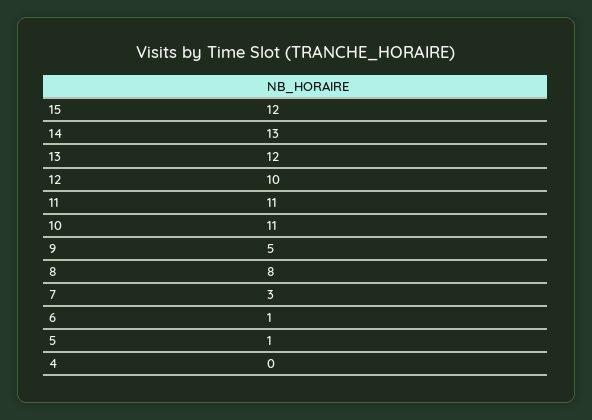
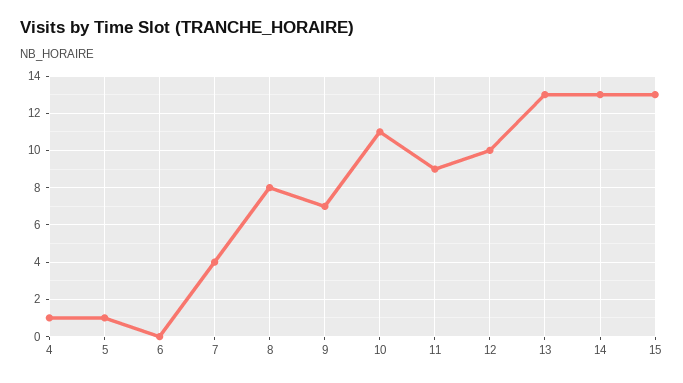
  {
-   "15": 12,
+   "15": 13,
    "14": 13,
-   "13": 12,
+   "13": 13,
    "12": 10,
-   "11": 11,
+   "11": 9,
    "10": 11,
-   "9": 5,
+   "9": 7,
    "8": 8,
-   "7": 3,
+   "7": 4,
-   "6": 1,
+   "6": 0,
    "5": 1,
-   "4": 0
+   "4": 1
  }

